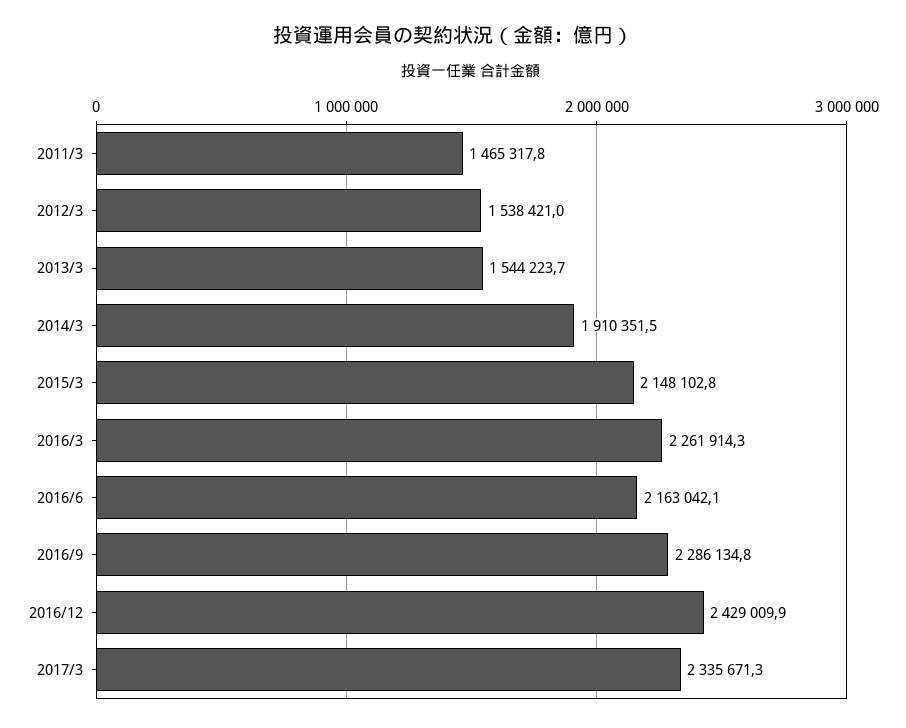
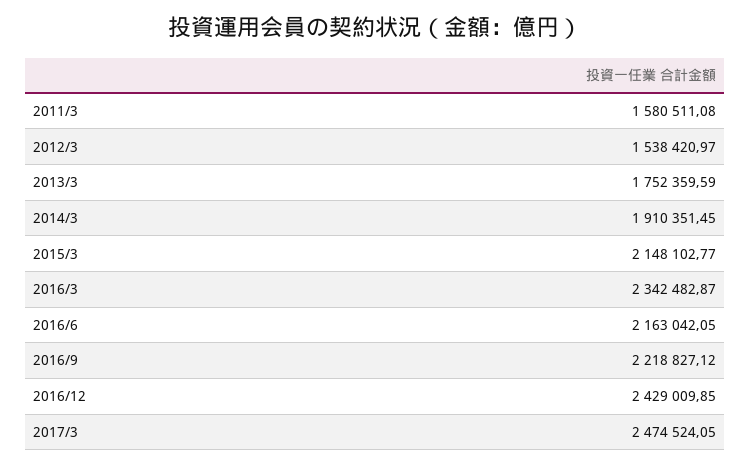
  {
-   "2011/3": 1465317.8,
+   "2011/3": 1580511.08,
    "2012/3": 1538420.97,
-   "2013/3": 1544223.7,
+   "2013/3": 1752359.59,
    "2014/3": 1910351.45,
    "2015/3": 2148102.77,
-   "2016/3": 2261914.3,
+   "2016/3": 2342482.87,
    "2016/6": 2163042.05,
-   "2016/9": 2286134.8,
+   "2016/9": 2218827.12,
    "2016/12": 2429009.85,
-   "2017/3": 2335671.3
+   "2017/3": 2474524.05
  }

